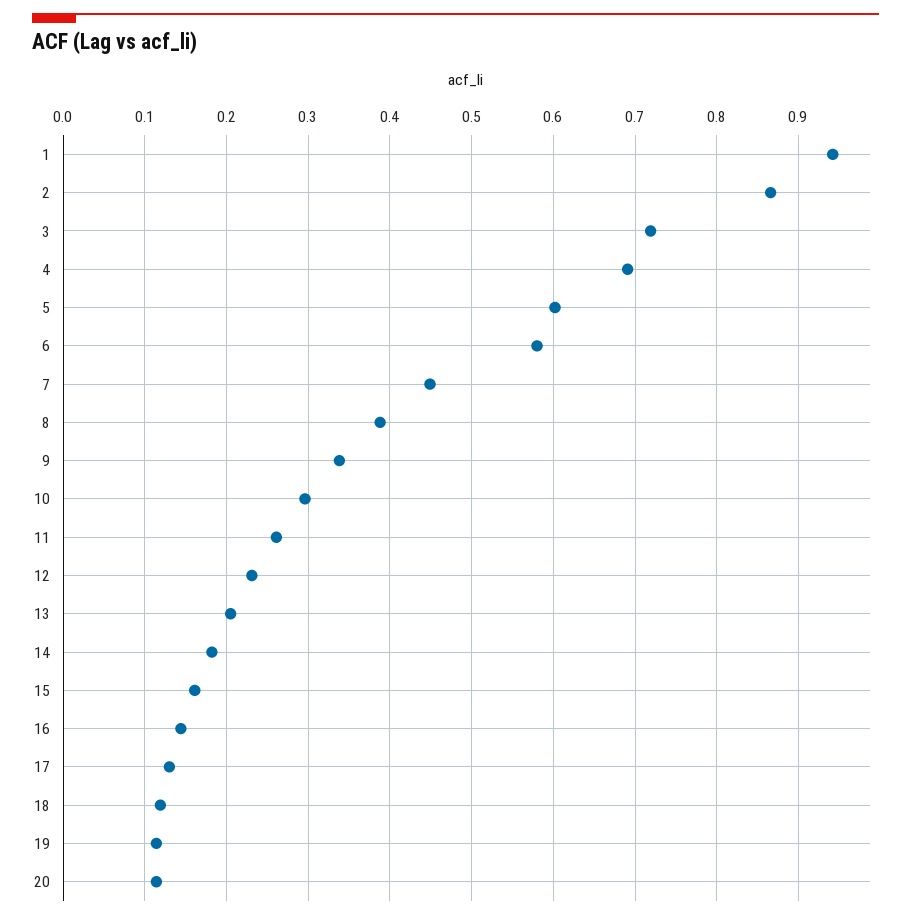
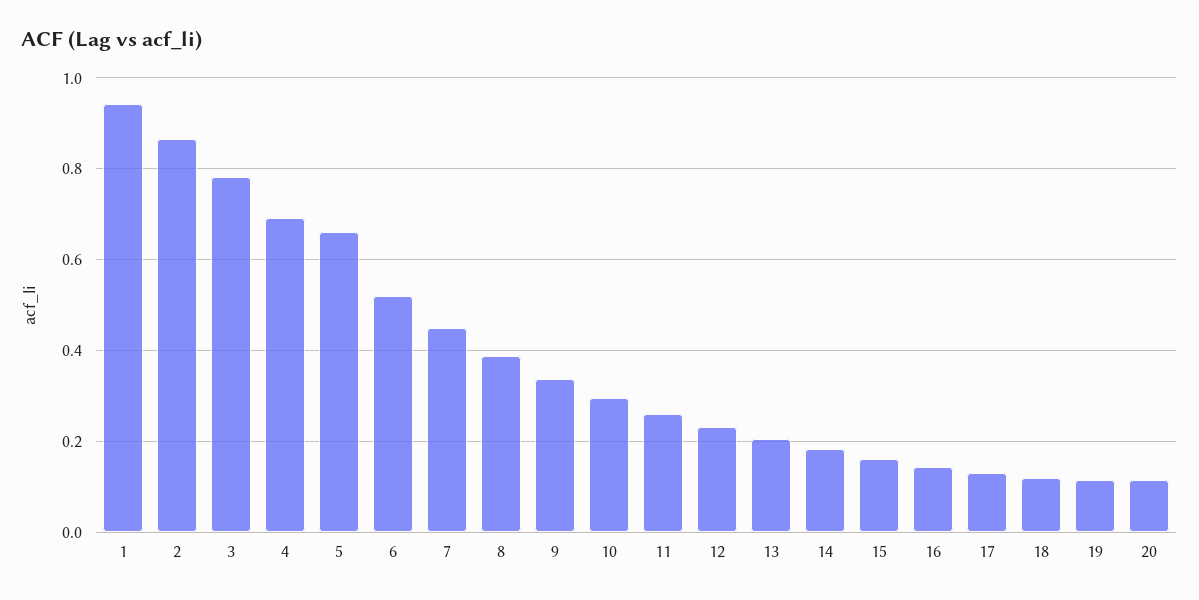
  {
    "1": 0.94,
    "2": 0.87,
-   "3": 0.72,
+   "3": 0.78,
    "4": 0.69,
-   "5": 0.6,
+   "5": 0.66,
-   "6": 0.58,
+   "6": 0.52,
    "7": 0.45,
    "8": 0.39,
    "9": 0.34,
    "10": 0.3,
    "11": 0.26,
    "12": 0.23,
    "13": 0.21,
    "14": 0.18,
    "15": 0.16,
    "16": 0.14,
    "17": 0.13,
    "18": 0.12,
    "19": 0.11,
    "20": 0.11
  }

